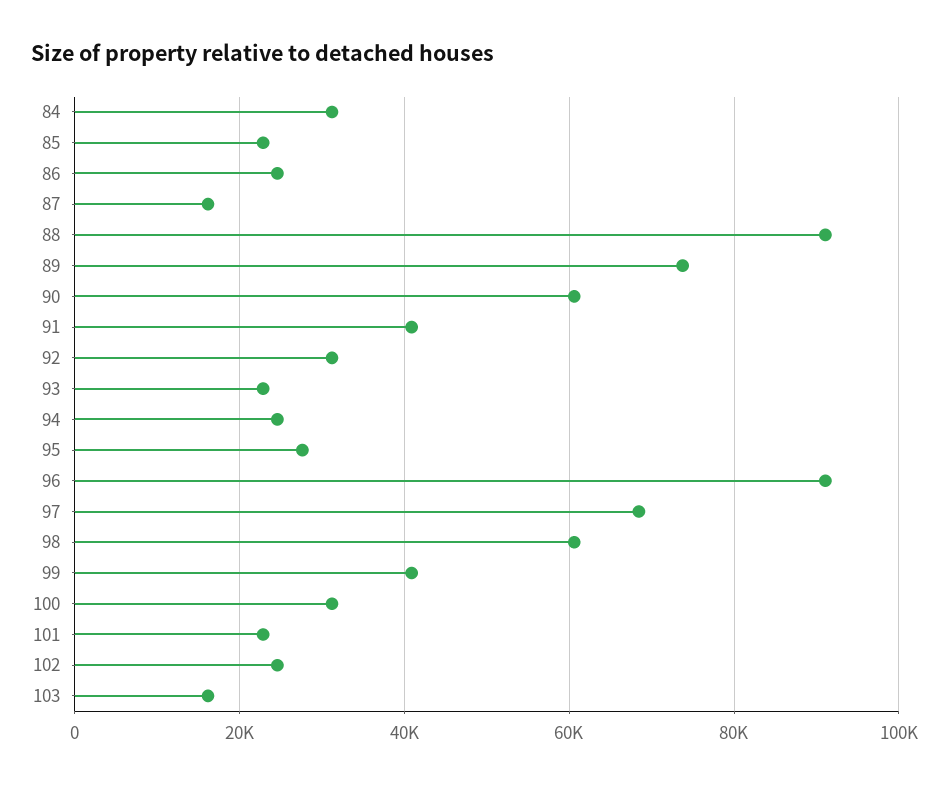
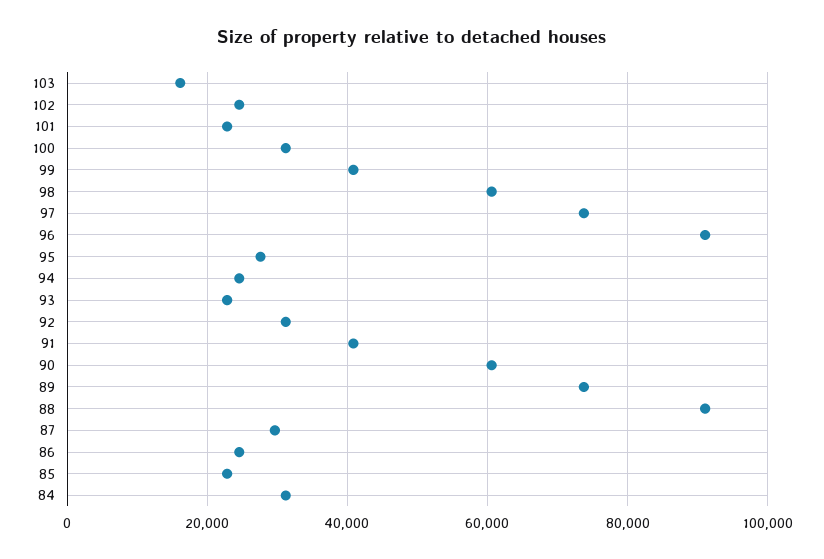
  {
    "84": 32000,
    "85": 22000,
    "86": 24000,
-   "87": 16000,
+   "87": 30000,
    "88": 92000,
    "89": 74000,
    "90": 60000,
    "91": 40000,
    "92": 32000,
    "93": 22000,
    "94": 24000,
    "95": 28000,
    "96": 92000,
-   "97": 68000,
+   "97": 74000,
    "98": 60000,
    "99": 40000,
    "100": 32000,
    "101": 22000,
    "102": 24000,
    "103": 16000
  }

